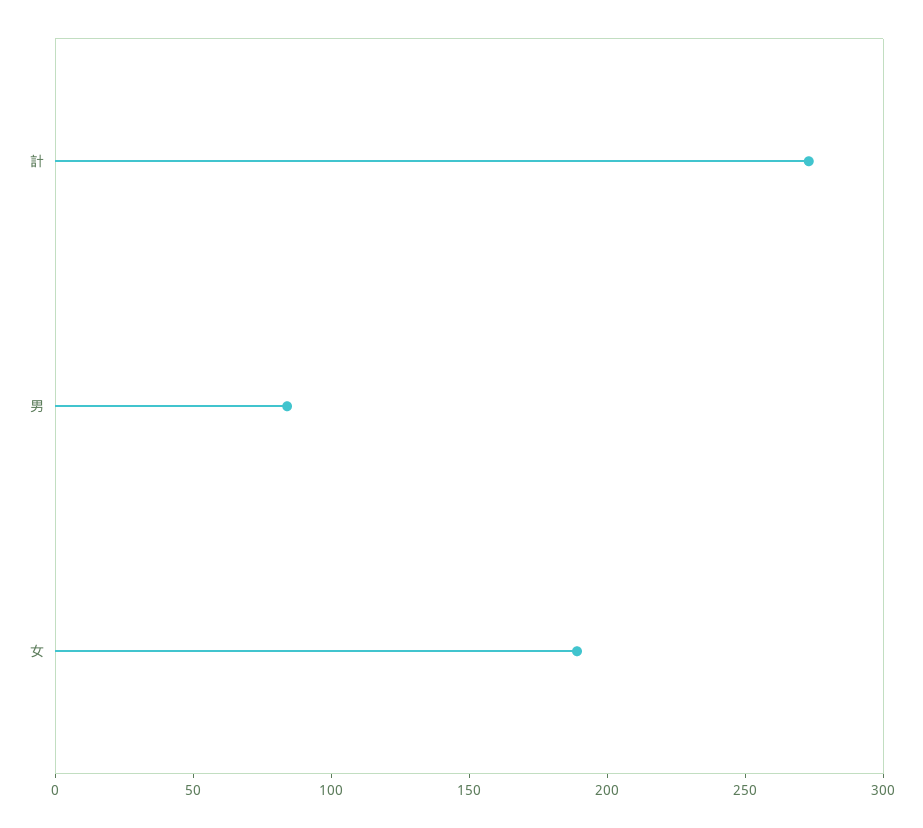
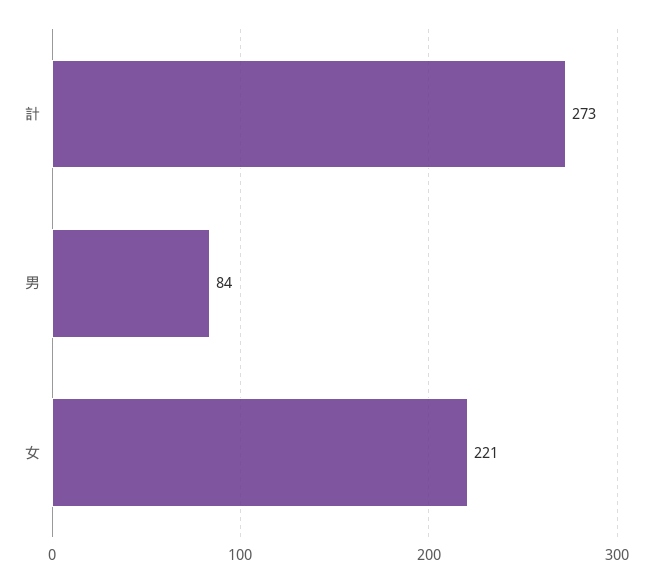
  {
    "計": 273,
    "男": 84,
-   "女": 190
+   "女": 221
  }

